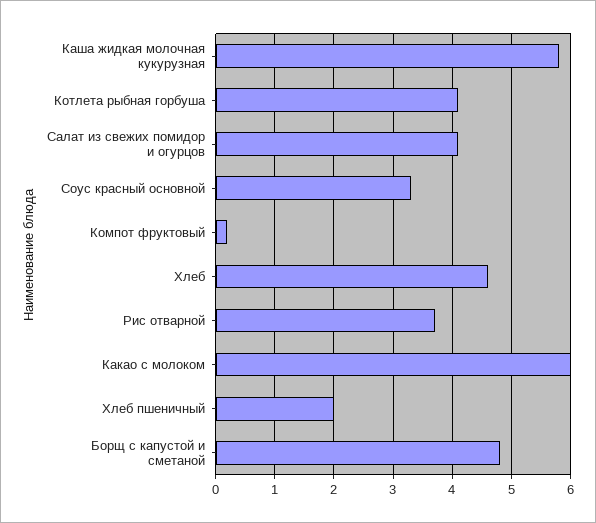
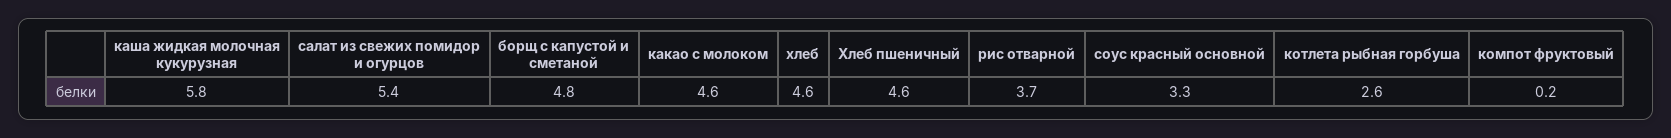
  {
    "Каша жидкая молочная кукурузная": 5.8,
-   "Котлета рыбная горбуша": 4,
+   "Котлета рыбная горбуша": 2.6,
-   "Салат из свежих помидор и огурцов": 4,
+   "Салат из свежих помидор и огурцов": 5.4,
    "Соус красный основной": 3.3,
    "Компот фруктовый": 0.2,
    "Хлеб": 4.6,
    "Рис отварной": 3.7,
-   "Какао с молоком": 6,
+   "Какао с молоком": 4.6,
-   "Хлеб пшеничный": 2,
+   "Хлеб пшеничный": 4.6,
    "Борщ с капустой и сметаной": 4.8
  }

